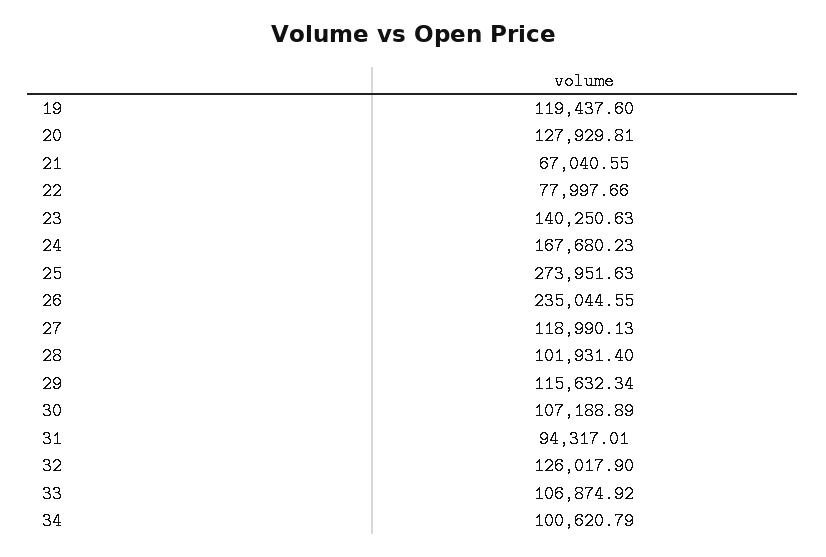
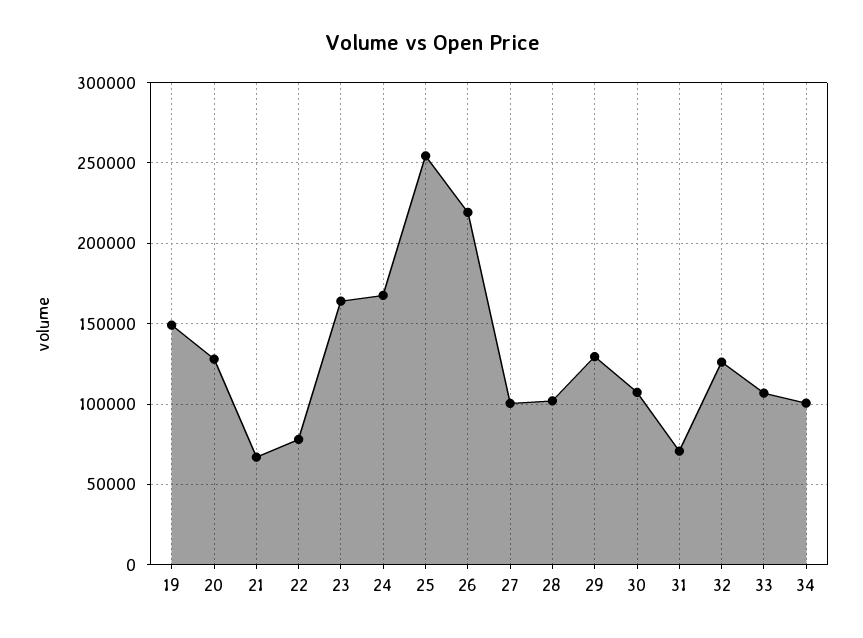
  {
-   "19": 119437.6,
+   "19": 150000,
    "20": 127929.81,
    "21": 67040.55,
    "22": 77997.66,
-   "23": 140250.63,
+   "23": 165000,
    "24": 167680.23,
-   "25": 273951.63,
+   "25": 255000,
-   "26": 235044.55,
+   "26": 220000,
-   "27": 118990.13,
+   "27": 100000,
    "28": 101931.4,
-   "29": 115632.34,
+   "29": 130000,
    "30": 107188.89,
-   "31": 94317.01,
+   "31": 70000,
    "32": 126017.9,
    "33": 106874.92,
    "34": 100620.79
  }

